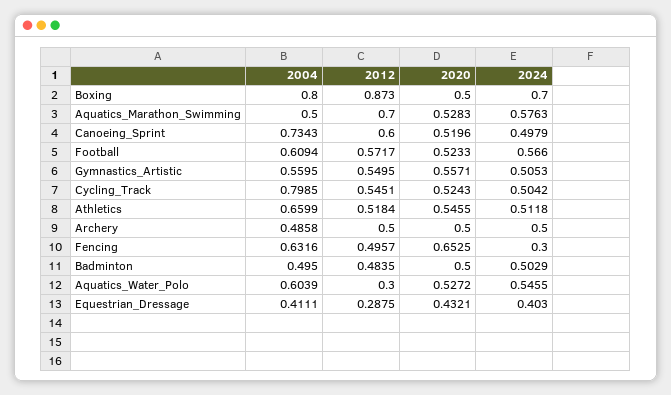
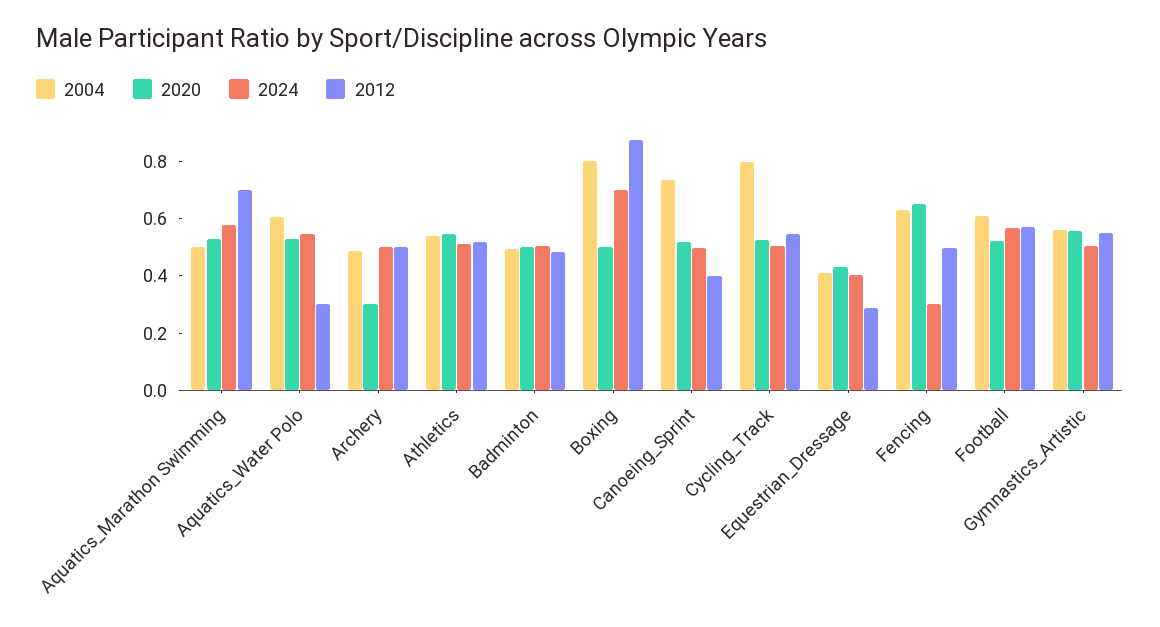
  {
    "2004": {
      "Boxing": 0.8,
      "Aquatics_Marathon_Swimming": 0.5,
      "Canoeing_Sprint": 0.7343,
      "Football": 0.6094,
      "Gymnastics_Artistic": 0.5595,
      "Cycling_Track": 0.7985,
-     "Athletics": 0.6599,
+     "Athletics": 0.55,
      "Archery": 0.4858,
      "Fencing": 0.6316,
      "Badminton": 0.495,
      "Aquatics_Water_Polo": 0.6039,
      "Equestrian_Dressage": 0.4111
    },
    "2012": {
      "Boxing": 0.873,
      "Aquatics_Marathon_Swimming": 0.7,
-     "Canoeing_Sprint": 0.6,
+     "Canoeing_Sprint": 0.4,
      "Football": 0.5717,
      "Gymnastics_Artistic": 0.5495,
      "Cycling_Track": 0.5451,
      "Athletics": 0.5184,
      "Archery": 0.5,
      "Fencing": 0.4957,
      "Badminton": 0.4835,
      "Aquatics_Water_Polo": 0.3,
      "Equestrian_Dressage": 0.2875
    },
    "2020": {
      "Boxing": 0.5,
      "Aquatics_Marathon_Swimming": 0.5283,
      "Canoeing_Sprint": 0.5196,
      "Football": 0.5233,
      "Gymnastics_Artistic": 0.5571,
      "Cycling_Track": 0.5243,
      "Athletics": 0.5455,
-     "Archery": 0.5,
+     "Archery": 0.3,
      "Fencing": 0.6525,
      "Badminton": 0.5,
      "Aquatics_Water_Polo": 0.5272,
      "Equestrian_Dressage": 0.4321
    },
    "2024": {
      "Boxing": 0.7,
      "Aquatics_Marathon_Swimming": 0.5763,
      "Canoeing_Sprint": 0.4979,
      "Football": 0.566,
      "Gymnastics_Artistic": 0.5053,
      "Cycling_Track": 0.5042,
      "Athletics": 0.5118,
      "Archery": 0.5,
      "Fencing": 0.3,
      "Badminton": 0.5029,
      "Aquatics_Water_Polo": 0.5455,
      "Equestrian_Dressage": 0.403
    }
  }

